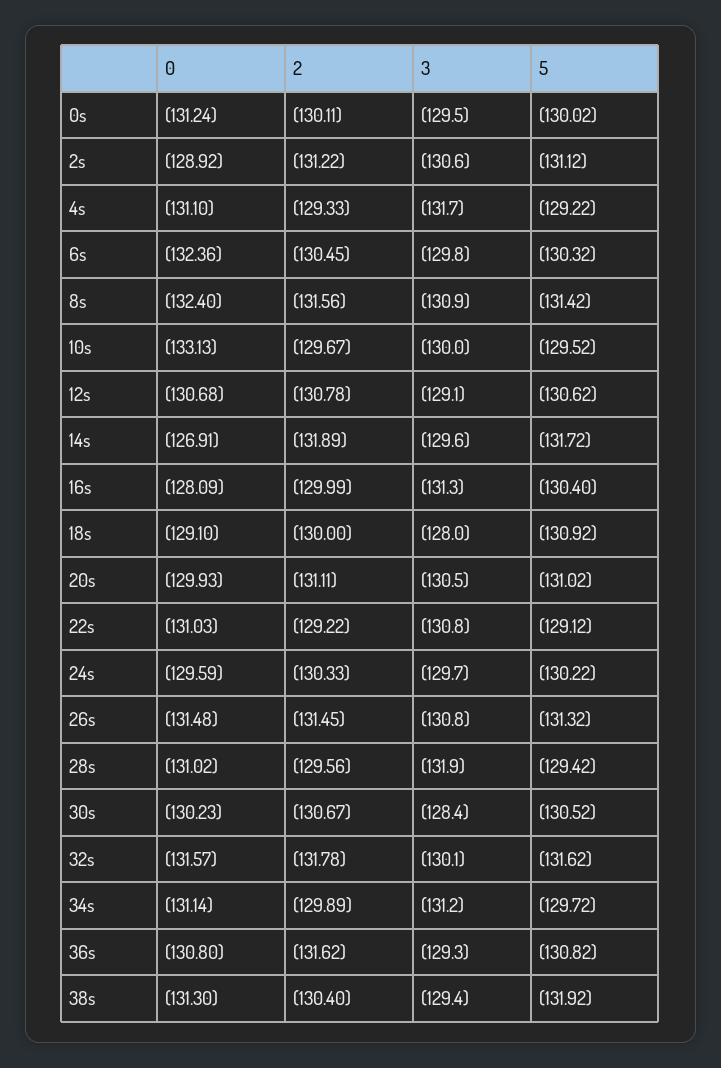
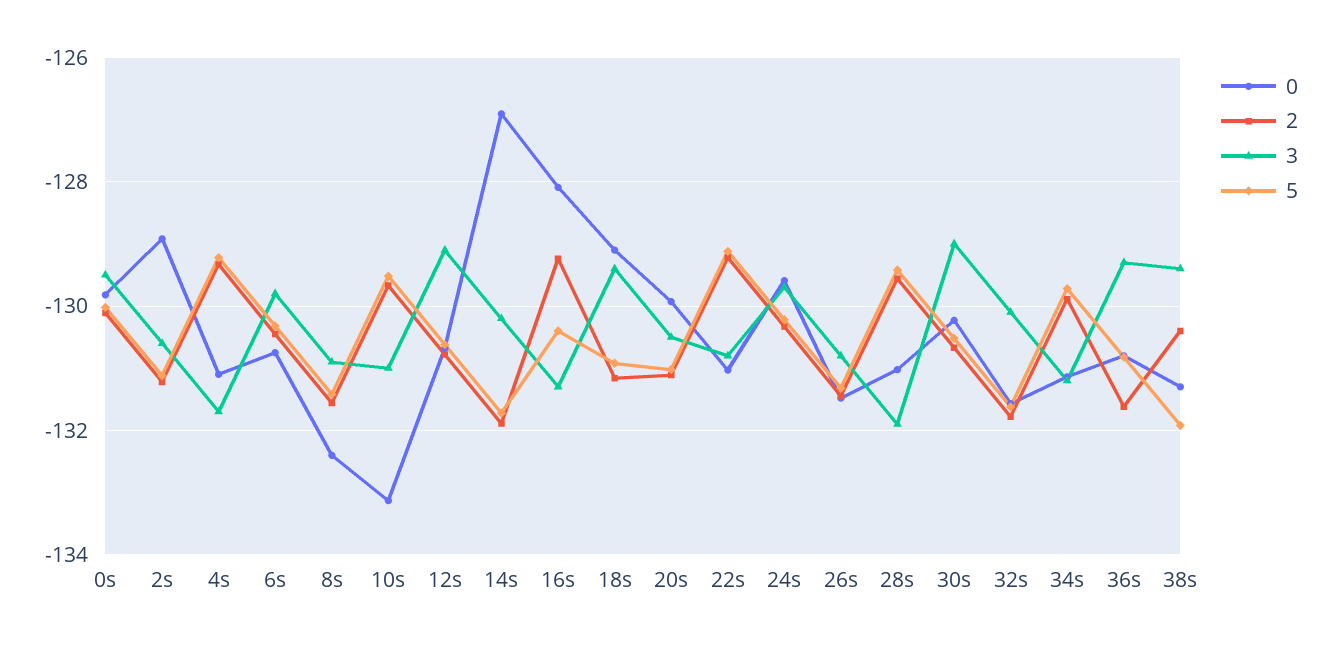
  {
    "0": {
-     "0s": -131.24,
+     "0s": -129.8,
      "2s": -128.92,
      "4s": -131.1,
-     "6s": -132.36,
+     "6s": -130.8,
      "8s": -132.4,
      "10s": -133.13,
      "12s": -130.68,
      "14s": -126.91,
      "16s": -128.09,
      "18s": -129.1,
      "20s": -129.93,
      "22s": -131.03,
      "24s": -129.59,
      "26s": -131.48,
      "28s": -131.02,
      "30s": -130.23,
      "32s": -131.57,
      "34s": -131.14,
      "36s": -130.8,
      "38s": -131.3
    },
    "2": {
      "0s": -130.11,
      "2s": -131.22,
      "4s": -129.33,
      "6s": -130.45,
      "8s": -131.56,
      "10s": -129.67,
      "12s": -130.78,
      "14s": -131.89,
-     "16s": -129.99,
+     "16s": -129.2,
-     "18s": -130,
+     "18s": -131.2,
      "20s": -131.11,
      "22s": -129.22,
      "24s": -130.33,
      "26s": -131.45,
      "28s": -129.56,
      "30s": -130.67,
      "32s": -131.78,
      "34s": -129.89,
      "36s": -131.62,
      "38s": -130.4
    },
    "3": {
      "0s": -129.5,
      "2s": -130.6,
      "4s": -131.7,
      "6s": -129.8,
      "8s": -130.9,
-     "10s": -130,
+     "10s": -131,
      "12s": -129.1,
-     "14s": -129.6,
+     "14s": -130.2,
      "16s": -131.3,
-     "18s": -128,
+     "18s": -129.4,
      "20s": -130.5,
      "22s": -130.8,
      "24s": -129.7,
      "26s": -130.8,
      "28s": -131.9,
-     "30s": -128.4,
+     "30s": -129,
      "32s": -130.1,
      "34s": -131.2,
      "36s": -129.3,
      "38s": -129.4
    },
    "5": {
      "0s": -130.02,
      "2s": -131.12,
      "4s": -129.22,
      "6s": -130.32,
      "8s": -131.42,
      "10s": -129.52,
      "12s": -130.62,
      "14s": -131.72,
      "16s": -130.4,
      "18s": -130.92,
      "20s": -131.02,
      "22s": -129.12,
      "24s": -130.22,
      "26s": -131.32,
      "28s": -129.42,
      "30s": -130.52,
      "32s": -131.62,
      "34s": -129.72,
      "36s": -130.82,
      "38s": -131.92
    }
  }

